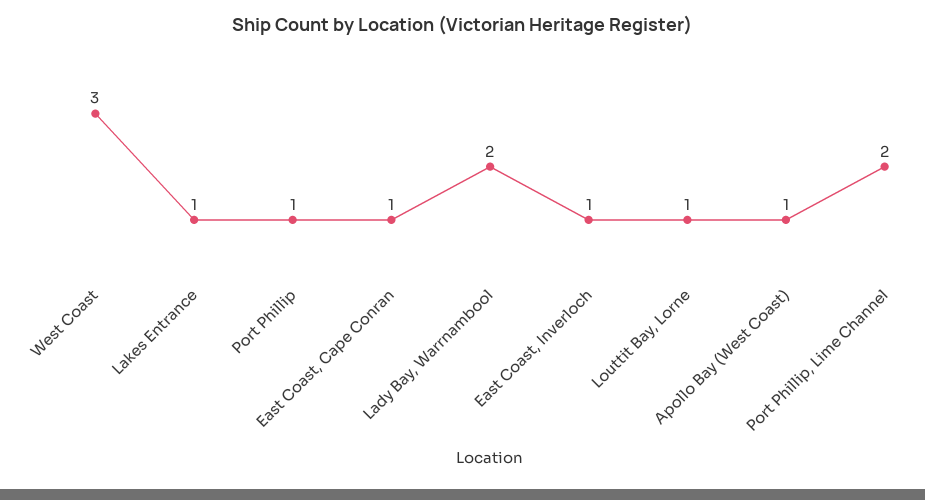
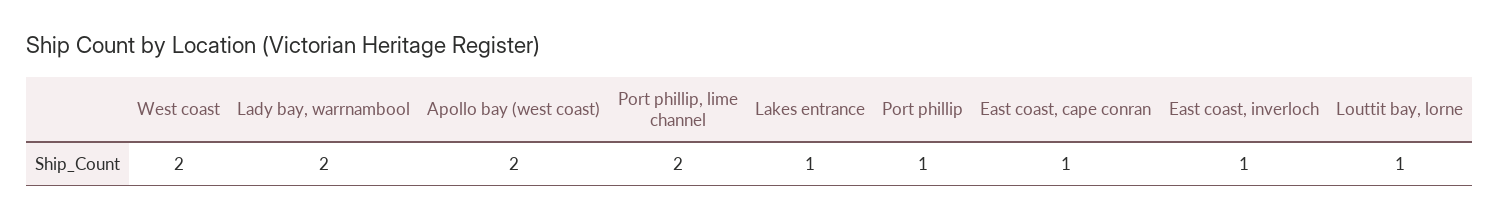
  {
-   "West Coast": 3,
+   "West Coast": 2,
    "Lakes Entrance": 1,
    "Port Phillip": 1,
    "East Coast, Cape Conran": 1,
    "Lady Bay, Warrnambool": 2,
    "East Coast, Inverloch": 1,
    "Louttit Bay, Lorne": 1,
-   "Apollo Bay (West Coast)": 1,
+   "Apollo Bay (West Coast)": 2,
    "Port Phillip, Lime Channel": 2
  }

